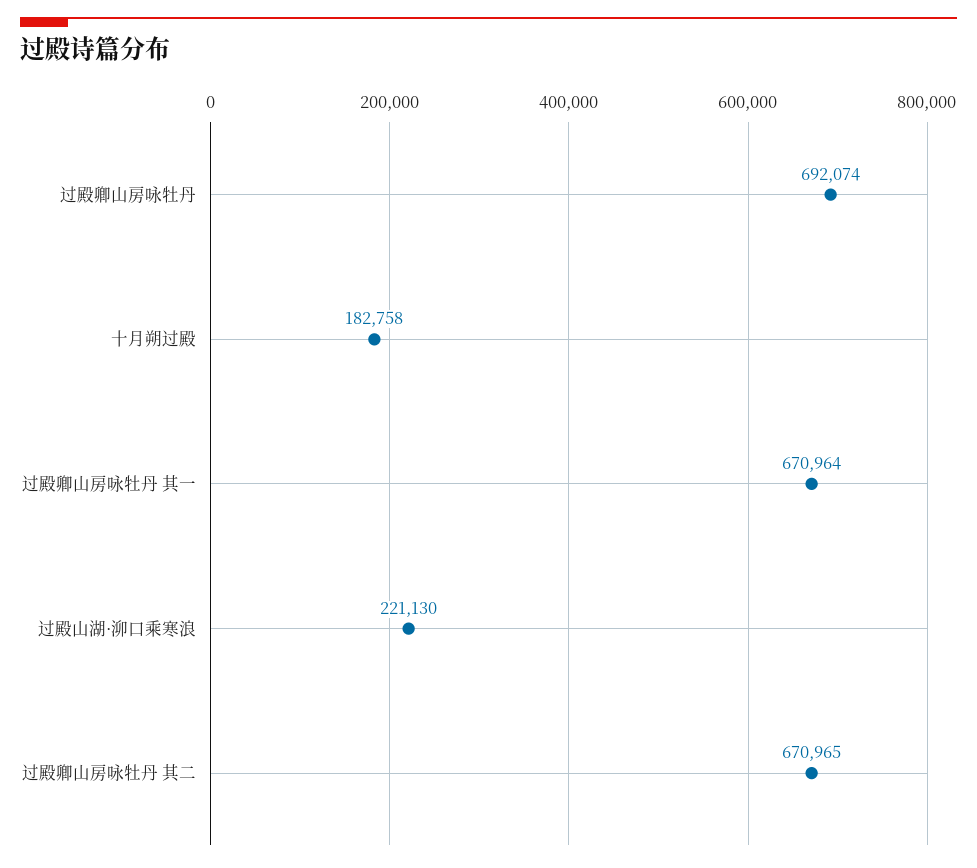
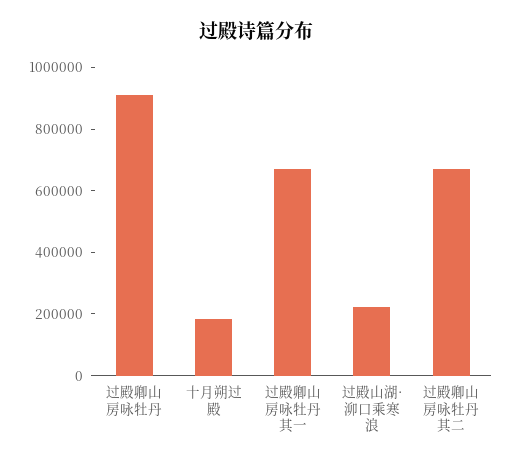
  {
-   "过殿卿山房咏牡丹": 692074,
+   "过殿卿山房咏牡丹": 900000,
    "十月朔过殿": 182758,
    "过殿卿山房咏牡丹 其一": 670964,
    "过殿山湖·泖口乘寒浪": 221130,
    "过殿卿山房咏牡丹 其二": 670965
  }

